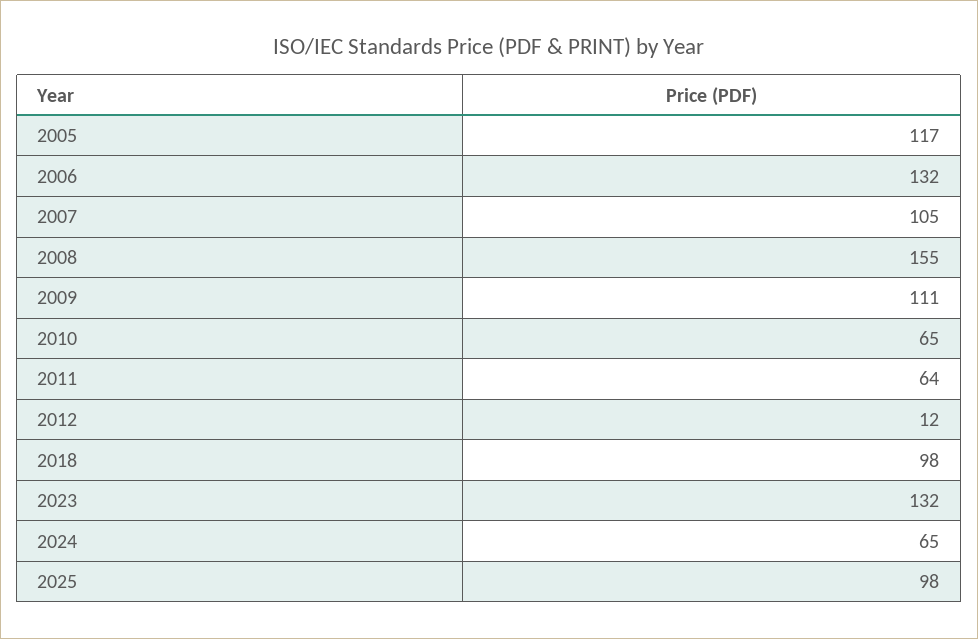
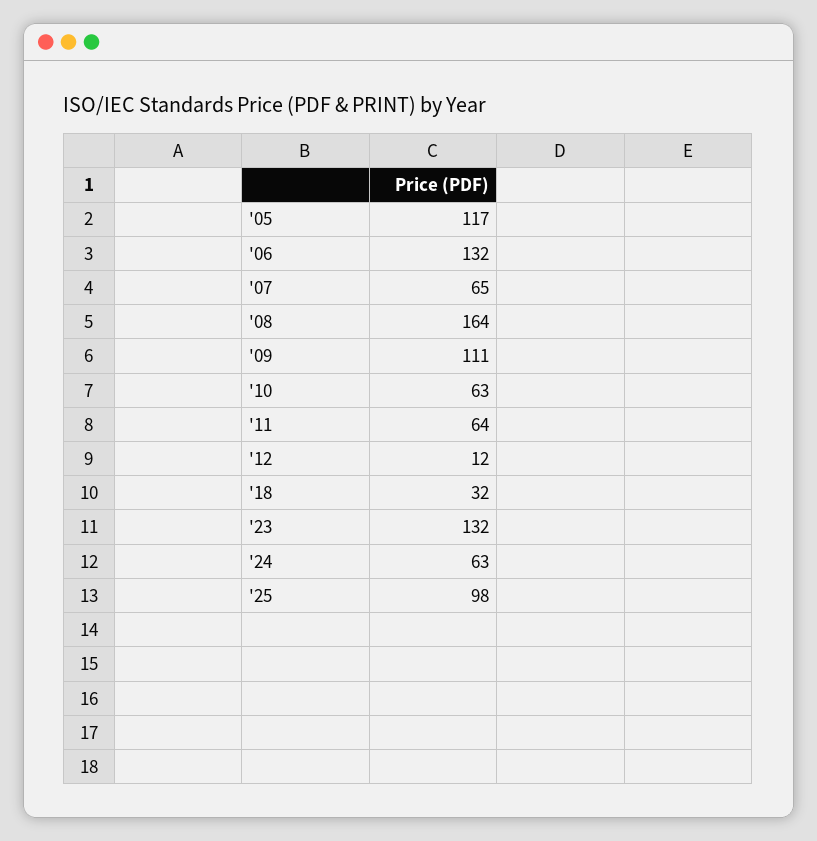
  {
    "2005": 117,
    "2006": 132,
-   "2007": 105,
+   "2007": 65,
-   "2008": 155,
+   "2008": 164,
    "2009": 111,
-   "2010": 65,
+   "2010": 63,
    "2011": 64,
    "2012": 12,
-   "2018": 98,
+   "2018": 32,
    "2023": 132,
-   "2024": 65,
+   "2024": 63,
    "2025": 98
  }

